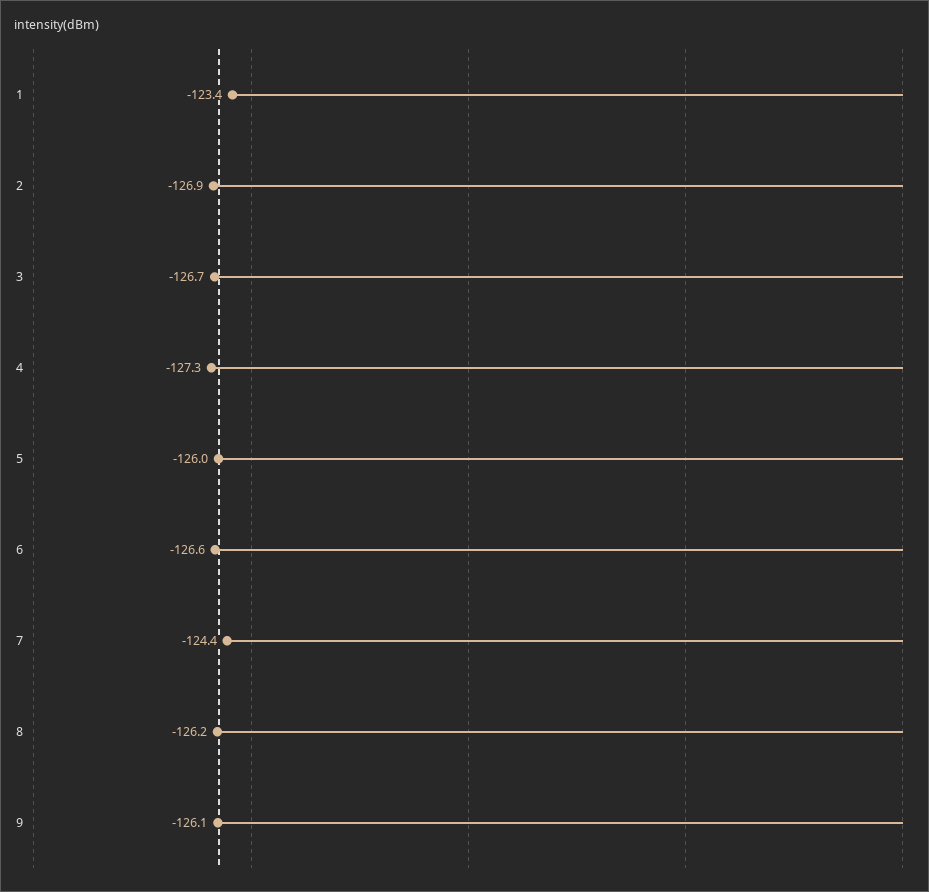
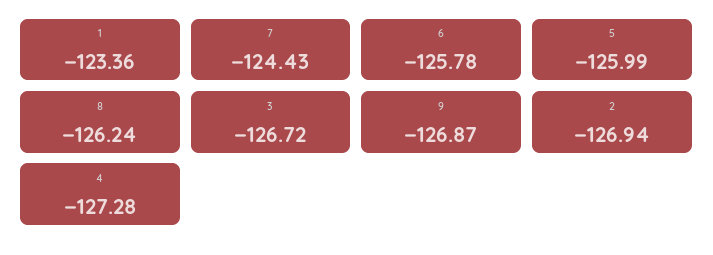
  {
    "1": -123.36,
    "2": -126.94,
    "3": -126.72,
    "4": -127.28,
    "5": -125.99,
-   "6": -126.6,
+   "6": -125.78,
    "7": -124.43,
    "8": -126.24,
-   "9": -126.1
+   "9": -126.87
  }

